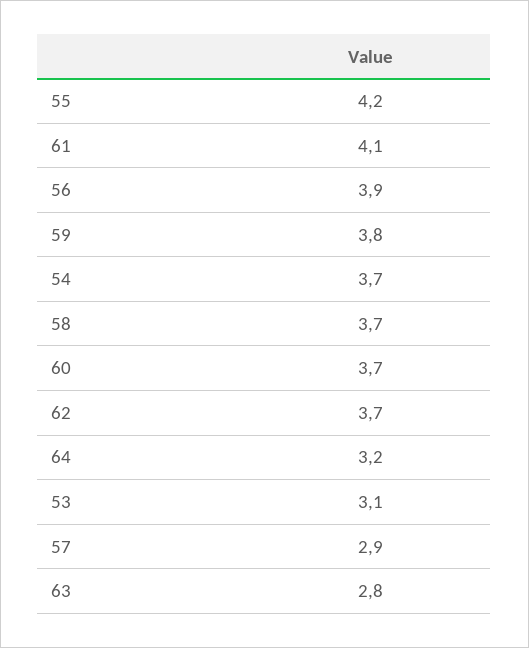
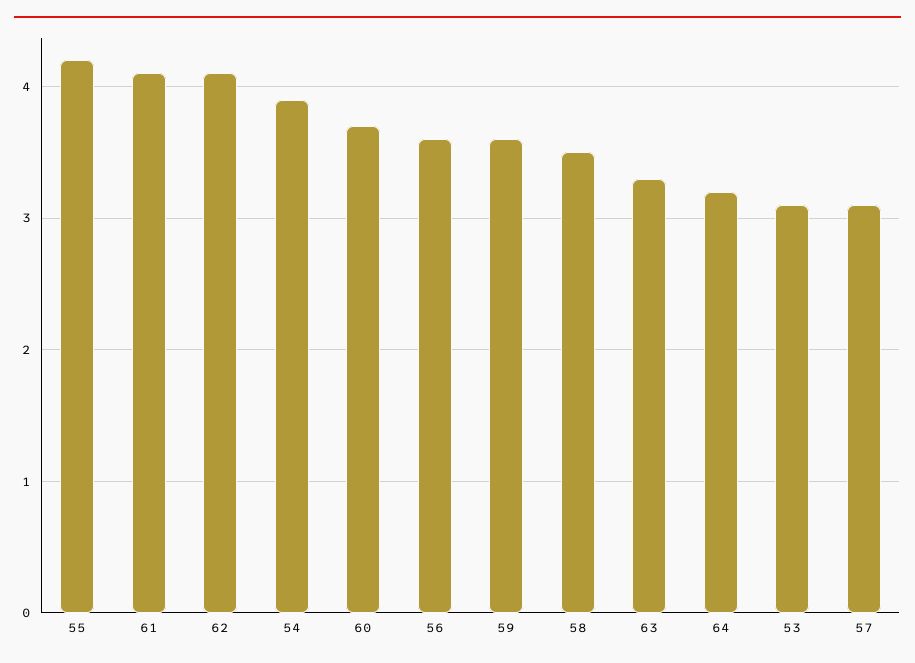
  {
    "55": 4.2,
    "61": 4.1,
-   "56": 3.9,
+   "56": 3.6,
-   "59": 3.8,
+   "59": 3.6,
-   "54": 3.7,
+   "54": 3.9,
-   "58": 3.7,
+   "58": 3.5,
    "60": 3.7,
-   "62": 3.7,
+   "62": 4.1,
    "64": 3.2,
    "53": 3.1,
-   "57": 2.9,
+   "57": 3.1,
-   "63": 2.8
+   "63": 3.3
  }

